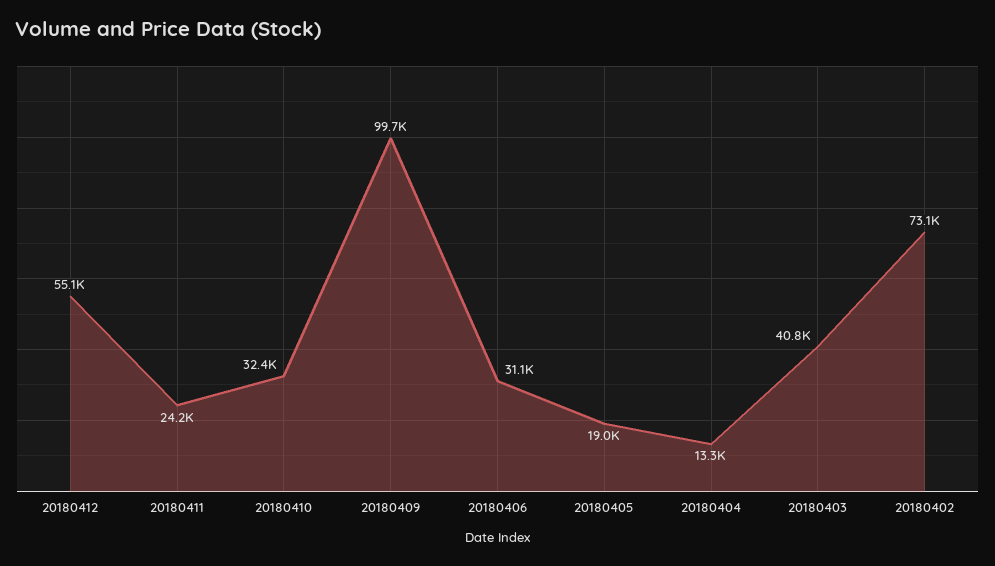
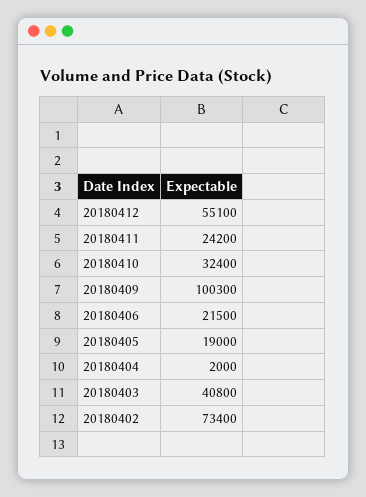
  {
    "20180412": 55100,
    "20180411": 24200,
    "20180410": 32400,
-   "20180409": 99700,
+   "20180409": 100300,
-   "20180406": 31100,
+   "20180406": 21500,
    "20180405": 19000,
-   "20180404": 13300,
+   "20180404": 2000,
    "20180403": 40800,
-   "20180402": 73100
+   "20180402": 73400
  }

